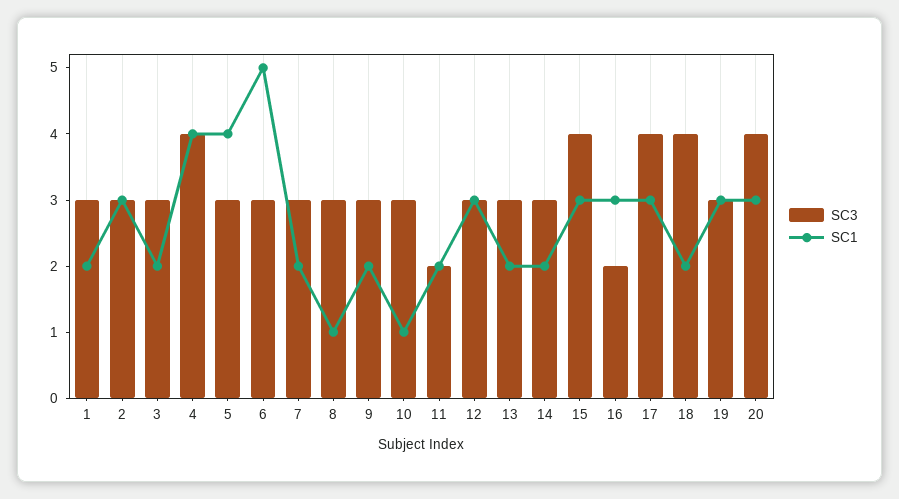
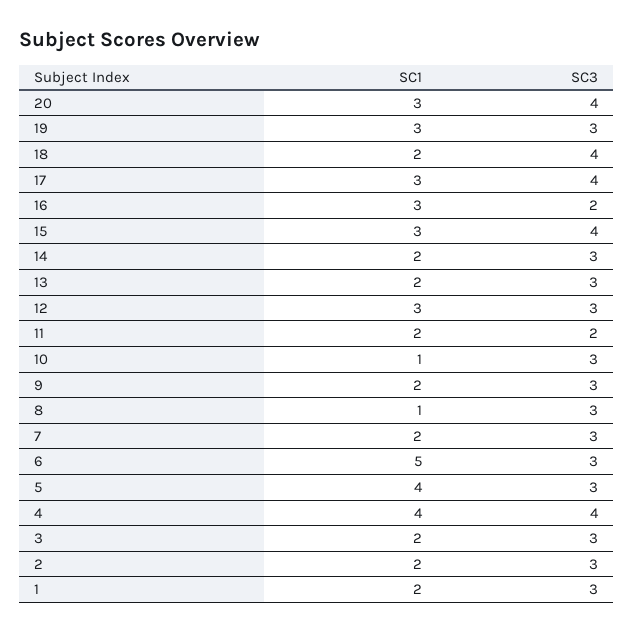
  {
    "SC3": {
      "1": 3,
      "2": 3,
      "3": 3,
      "4": 4,
      "5": 3,
      "6": 3,
      "7": 3,
      "8": 3,
      "9": 3,
      "10": 3,
      "11": 2,
      "12": 3,
      "13": 3,
      "14": 3,
      "15": 4,
      "16": 2,
      "17": 4,
      "18": 4,
      "19": 3,
      "20": 4
    },
    "SC1": {
      "1": 2,
-     "2": 3,
+     "2": 2,
      "3": 2,
      "4": 4,
      "5": 4,
      "6": 5,
      "7": 2,
      "8": 1,
      "9": 2,
      "10": 1,
      "11": 2,
      "12": 3,
      "13": 2,
      "14": 2,
      "15": 3,
      "16": 3,
      "17": 3,
      "18": 2,
      "19": 3,
      "20": 3
    }
  }

